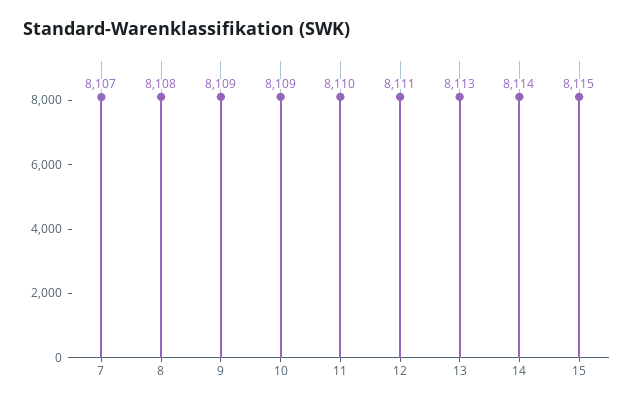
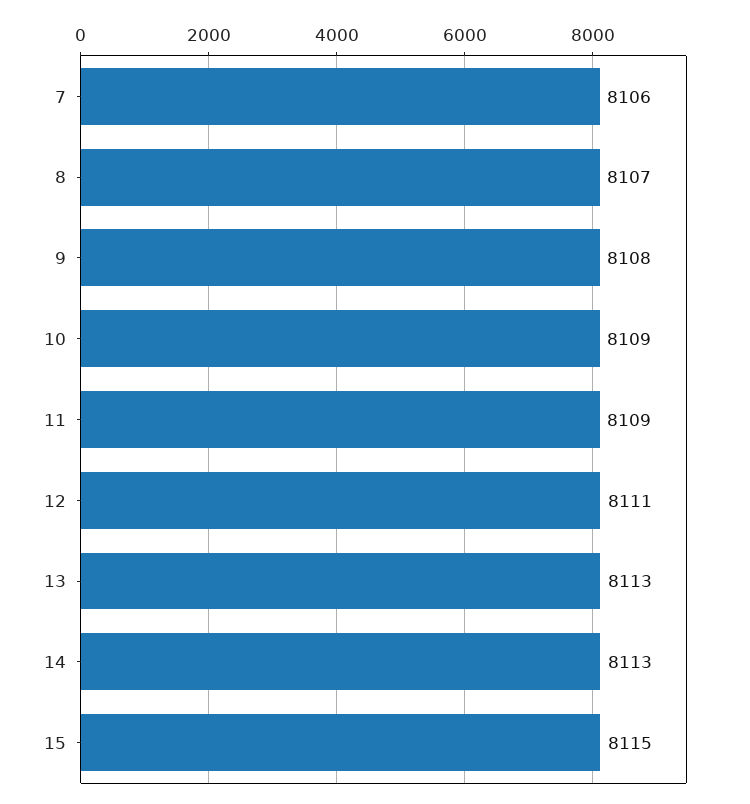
  {
-   "7": 8107,
+   "7": 8106,
-   "8": 8108,
+   "8": 8107,
-   "9": 8109,
+   "9": 8108,
    "10": 8109,
-   "11": 8110,
+   "11": 8109,
    "12": 8111,
    "13": 8113,
-   "14": 8114,
+   "14": 8113,
    "15": 8115
  }

